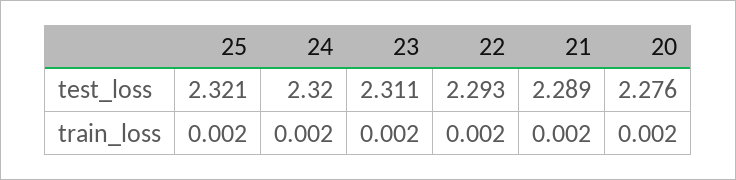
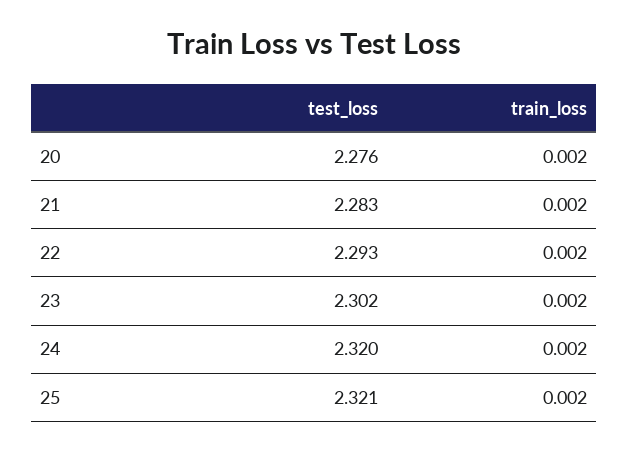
  {
    "25": {
      "test_loss": 2.321,
      "train_loss": 0.002
    },
    "24": {
      "test_loss": 2.32,
      "train_loss": 0.002
    },
    "23": {
-     "test_loss": 2.311,
+     "test_loss": 2.302,
      "train_loss": 0.002
    },
    "22": {
      "test_loss": 2.293,
      "train_loss": 0.002
    },
    "21": {
-     "test_loss": 2.289,
+     "test_loss": 2.283,
      "train_loss": 0.002
    },
    "20": {
      "test_loss": 2.276,
      "train_loss": 0.002
    }
  }

